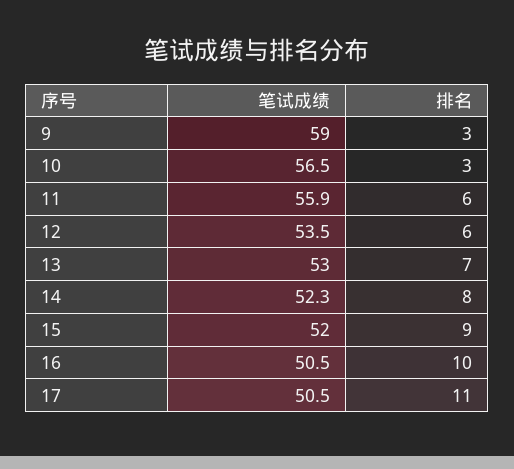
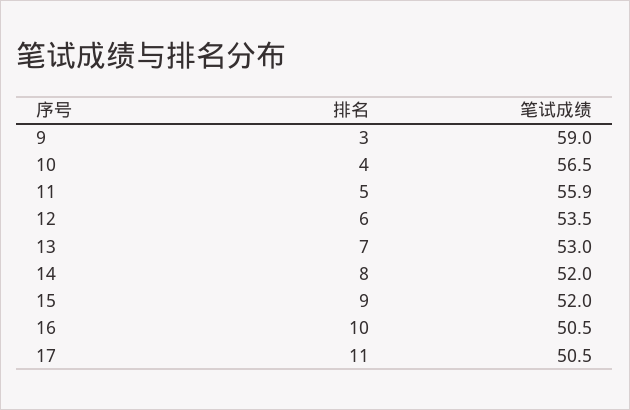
  {
    "笔试成绩": {
      "9": 59,
      "10": 56.5,
      "11": 55.9,
      "12": 53.5,
      "13": 53,
-     "14": 52.3,
+     "14": 52,
      "15": 52,
      "16": 50.5,
      "17": 50.5
    },
    "排名": {
      "9": 3,
-     "10": 3,
+     "10": 4,
-     "11": 6,
+     "11": 5,
      "12": 6,
      "13": 7,
      "14": 8,
      "15": 9,
      "16": 10,
      "17": 11
    }
  }

